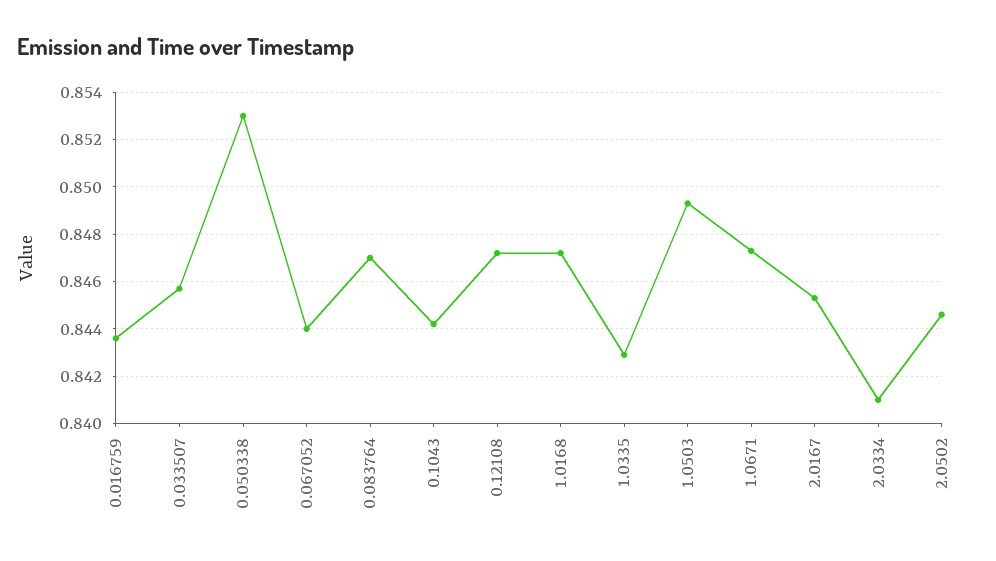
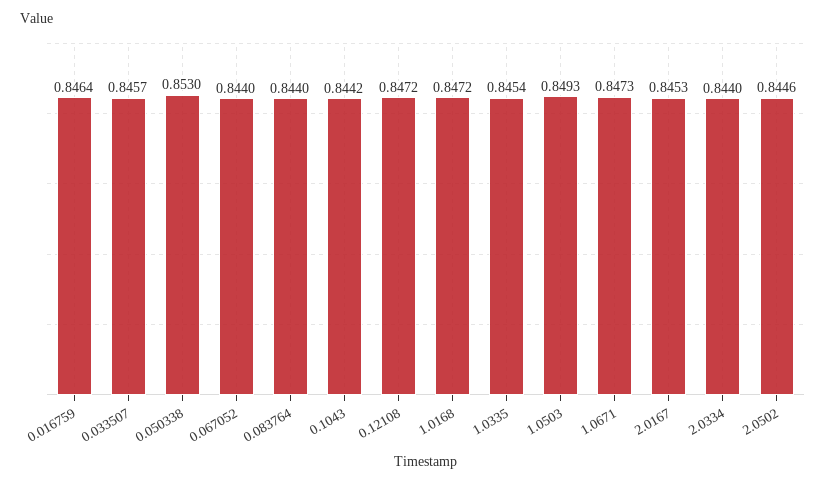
  {
-   "0.016759": 0.8435,
+   "0.016759": 0.8464,
    "0.033507": 0.8457,
    "0.050338": 0.853,
    "0.067052": 0.844,
-   "0.083764": 0.847,
+   "0.083764": 0.844,
    "0.1043": 0.8442,
    "0.12108": 0.8472,
    "1.0168": 0.8472,
-   "1.0335": 0.843,
+   "1.0335": 0.8454,
    "1.0503": 0.8493,
    "1.0671": 0.8473,
    "2.0167": 0.8453,
-   "2.0334": 0.841,
+   "2.0334": 0.844,
    "2.0502": 0.8446
  }

